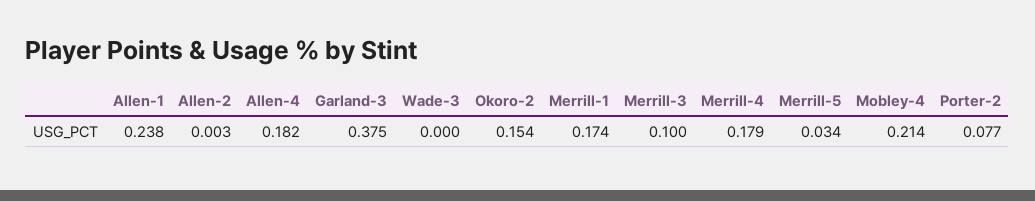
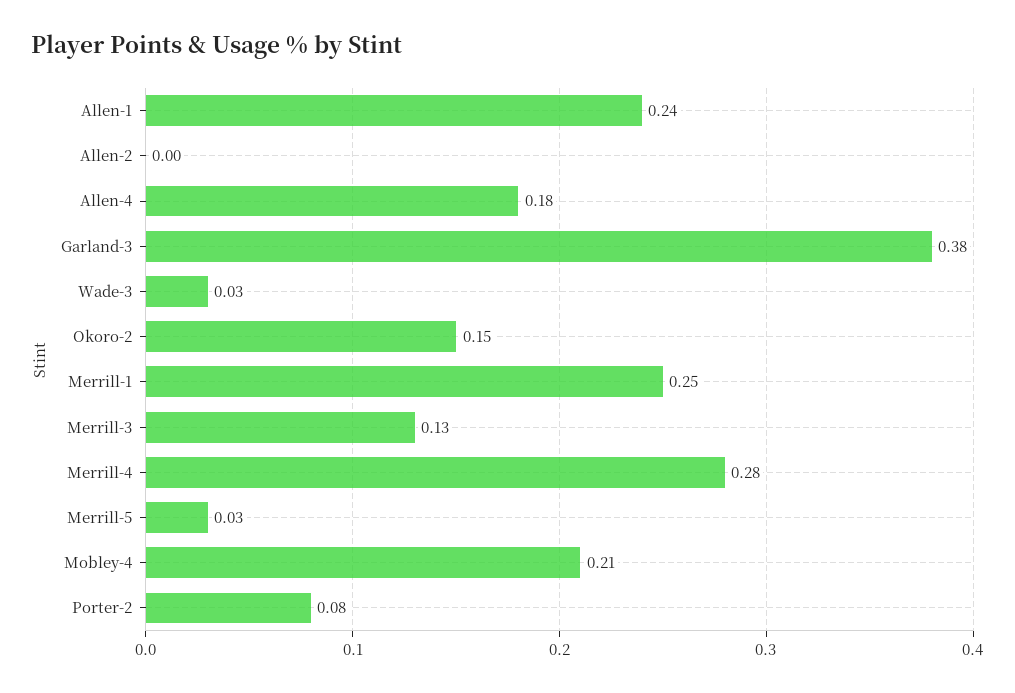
  {
    "Allen-1": 0.238,
    "Allen-2": 0.003,
    "Allen-4": 0.182,
    "Garland-3": 0.375,
-   "Wade-3": 0,
+   "Wade-3": 0.03,
    "Okoro-2": 0.154,
-   "Merrill-1": 0.174,
+   "Merrill-1": 0.25,
-   "Merrill-3": 0.1,
+   "Merrill-3": 0.13,
-   "Merrill-4": 0.179,
+   "Merrill-4": 0.28,
    "Merrill-5": 0.034,
    "Mobley-4": 0.214,
    "Porter-2": 0.077
  }

